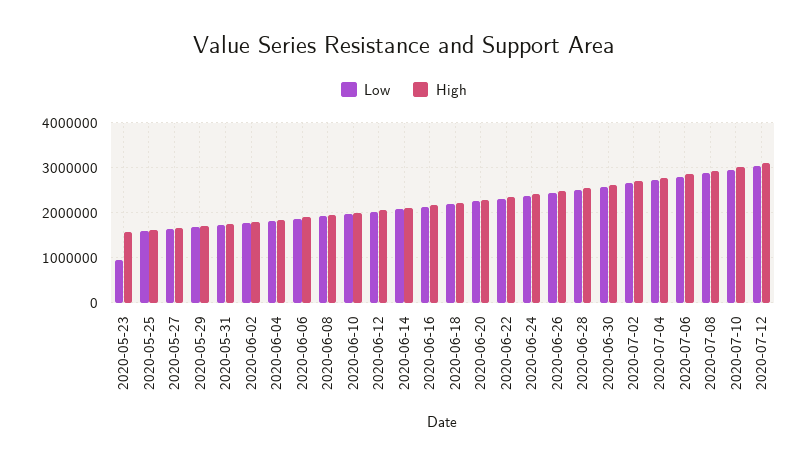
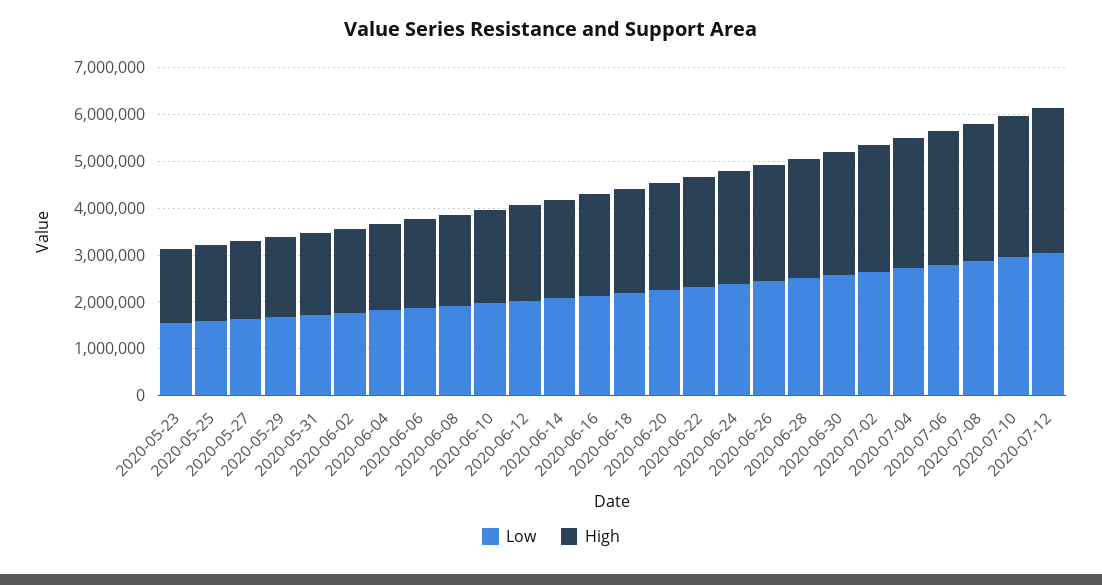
  {
    "Low": {
-     "2020-05-23": 1000000,
+     "2020-05-23": 1600000,
      "2020-05-25": 1600000,
      "2020-05-27": 1600000,
      "2020-05-29": 1600000,
      "2020-05-31": 1800000,
      "2020-06-02": 1800000,
      "2020-06-04": 1800000,
      "2020-06-06": 1800000,
      "2020-06-08": 2000000,
      "2020-06-10": 2000000,
      "2020-06-12": 2000000,
      "2020-06-14": 2000000,
      "2020-06-16": 2200000,
      "2020-06-18": 2200000,
      "2020-06-20": 2200000,
      "2020-06-22": 2400000,
      "2020-06-24": 2400000,
      "2020-06-26": 2400000,
      "2020-06-28": 2600000,
      "2020-06-30": 2600000,
      "2020-07-02": 2600000,
      "2020-07-04": 2800000,
      "2020-07-06": 2800000,
      "2020-07-08": 2800000,
      "2020-07-10": 3000000,
      "2020-07-12": 3000000
    },
    "High": {
      "2020-05-23": 1600000,
      "2020-05-25": 1600000,
      "2020-05-27": 1600000,
      "2020-05-29": 1800000,
      "2020-05-31": 1800000,
      "2020-06-02": 1800000,
      "2020-06-04": 1800000,
      "2020-06-06": 1800000,
      "2020-06-08": 2000000,
      "2020-06-10": 2000000,
      "2020-06-12": 2000000,
      "2020-06-14": 2200000,
      "2020-06-16": 2200000,
      "2020-06-18": 2200000,
      "2020-06-20": 2200000,
      "2020-06-22": 2400000,
      "2020-06-24": 2400000,
      "2020-06-26": 2400000,
      "2020-06-28": 2600000,
      "2020-06-30": 2600000,
      "2020-07-02": 2600000,
      "2020-07-04": 2800000,
      "2020-07-06": 2800000,
      "2020-07-08": 3000000,
      "2020-07-10": 3000000,
      "2020-07-12": 3000000
    }
  }

